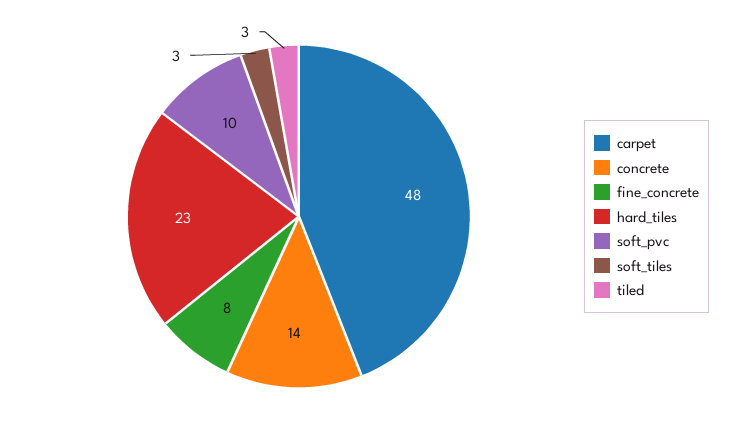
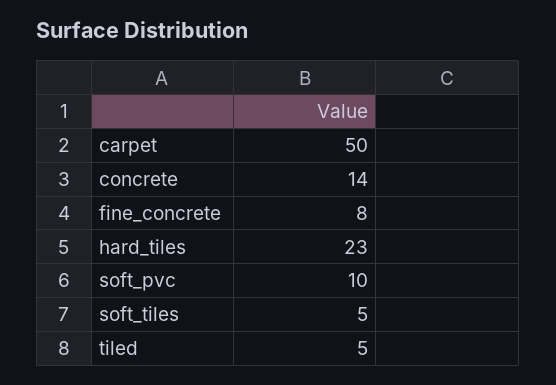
  {
-   "carpet": 48,
+   "carpet": 50,
    "concrete": 14,
    "fine_concrete": 8,
    "hard_tiles": 23,
    "soft_pvc": 10,
-   "soft_tiles": 3,
+   "soft_tiles": 5,
-   "tiled": 3
+   "tiled": 5
  }

